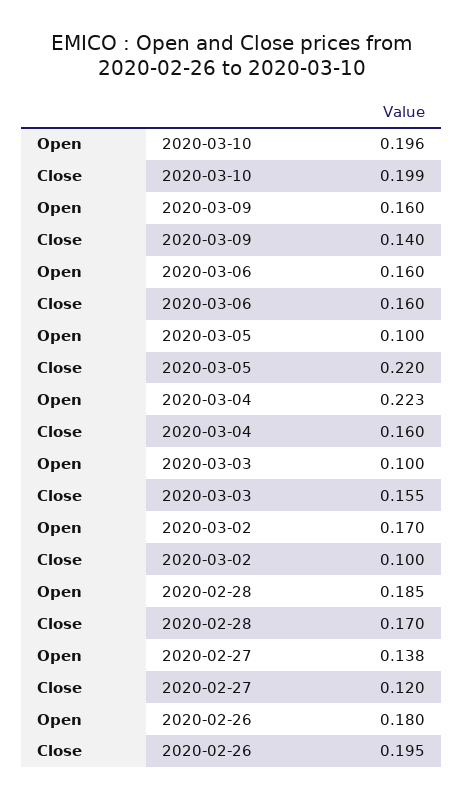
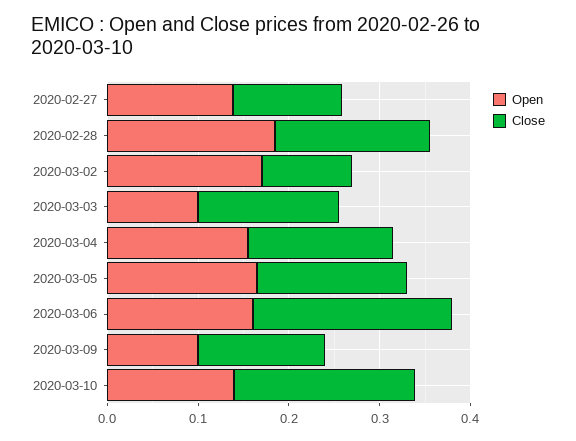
  {
    "Open": {
-     "2020-03-10": 0.196,
+     "2020-03-10": 0.14,
-     "2020-03-09": 0.16,
+     "2020-03-09": 0.1,
      "2020-03-06": 0.16,
-     "2020-03-05": 0.1,
+     "2020-03-05": 0.16,
-     "2020-03-04": 0.223,
+     "2020-03-04": 0.16,
      "2020-03-03": 0.1,
      "2020-03-02": 0.17,
      "2020-02-28": 0.185,
-     "2020-02-27": 0.138,
+     "2020-02-27": 0.138
-     "2020-02-26": 0.18
    },
    "Close": {
      "2020-03-10": 0.199,
      "2020-03-09": 0.14,
-     "2020-03-06": 0.16,
+     "2020-03-06": 0.22,
-     "2020-03-05": 0.22,
+     "2020-03-05": 0.16,
      "2020-03-04": 0.16,
      "2020-03-03": 0.155,
      "2020-03-02": 0.1,
      "2020-02-28": 0.17,
-     "2020-02-27": 0.12,
+     "2020-02-27": 0.12
-     "2020-02-26": 0.195
    }
  }

